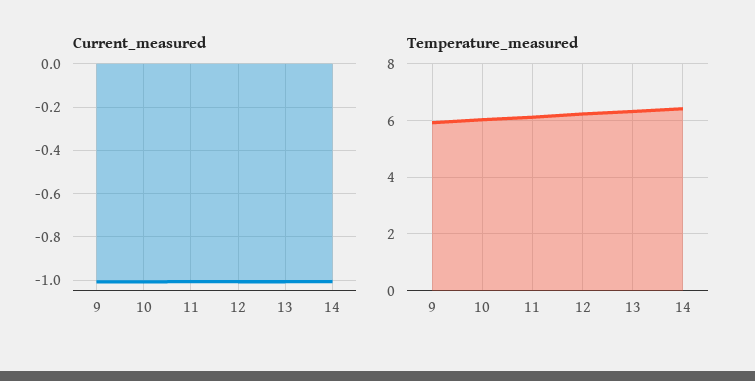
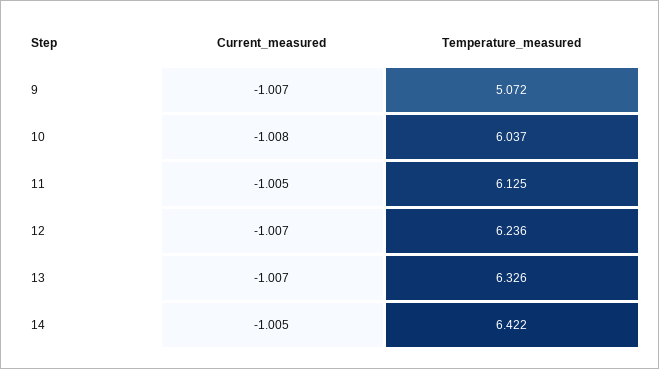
  {
    "Current_measured": {
      "9": -1.007,
      "10": -1.008,
      "11": -1.005,
      "12": -1.007,
      "13": -1.007,
      "14": -1.005
    },
    "Temperature_measured": {
-     "9": 6,
+     "9": 5.072,
      "10": 6.037,
      "11": 6.125,
      "12": 6.236,
      "13": 6.326,
      "14": 6.422
    }
  }

